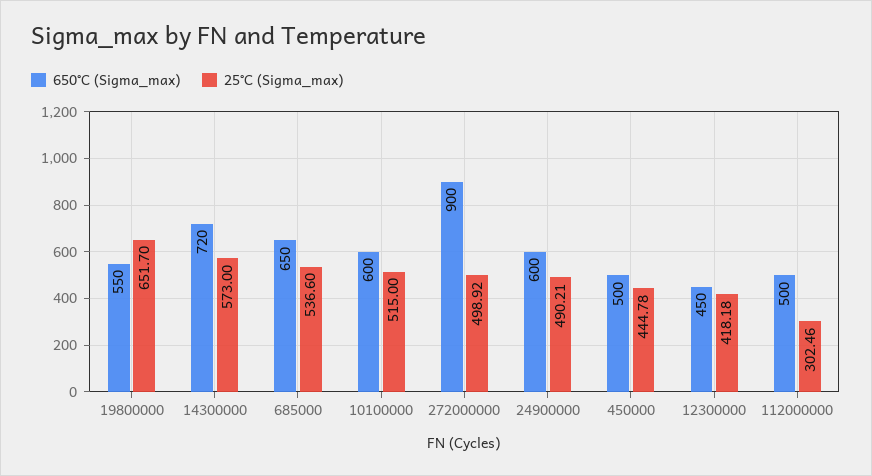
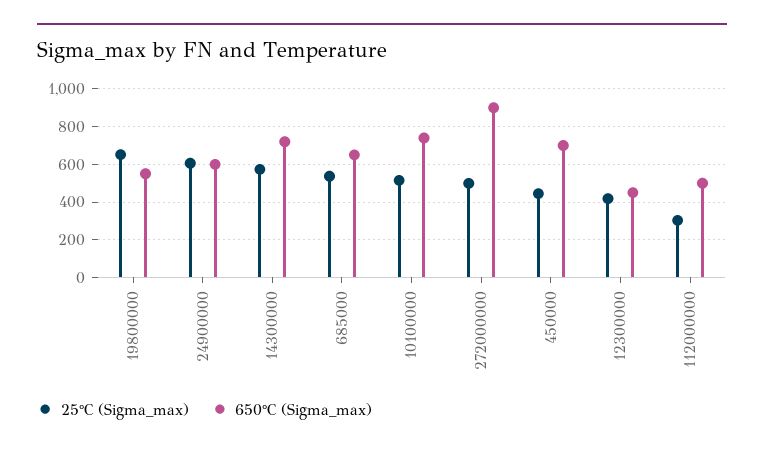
  {
    "650°C (Sigma_max)": {
      "19800000": 550,
      "14300000": 720,
      "685000": 650,
-     "10100000": 600,
+     "10100000": 750,
      "272000000": 900,
      "24900000": 600,
-     "450000": 500,
+     "450000": 700,
      "12300000": 450,
      "112000000": 500
    },
    "25°C (Sigma_max)": {
      "19800000": 651.7,
      "14300000": 573,
      "685000": 536.6,
      "10100000": 515,
      "272000000": 498.92,
-     "24900000": 490.21,
+     "24900000": 600,
      "450000": 444.78,
      "12300000": 418.18,
      "112000000": 302.46
    }
  }

